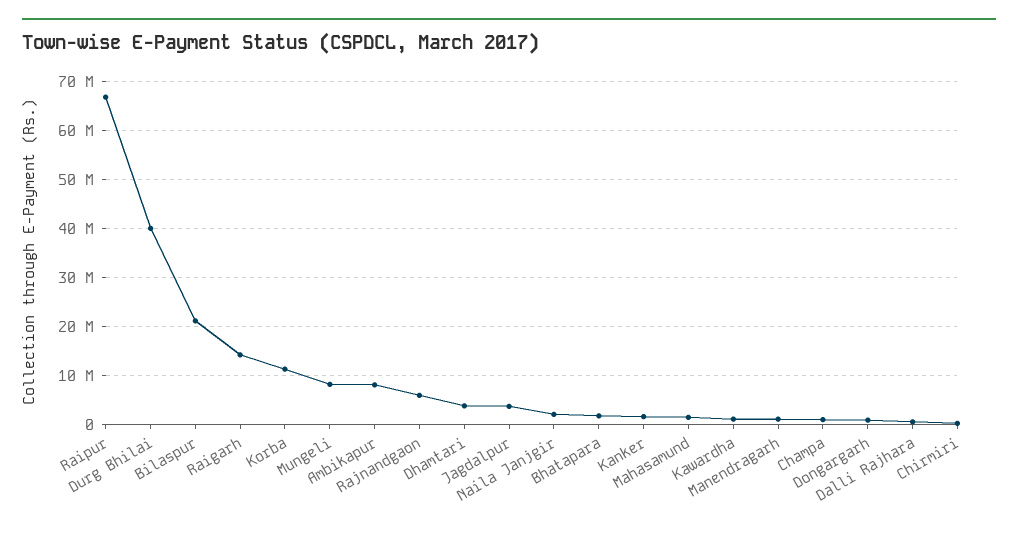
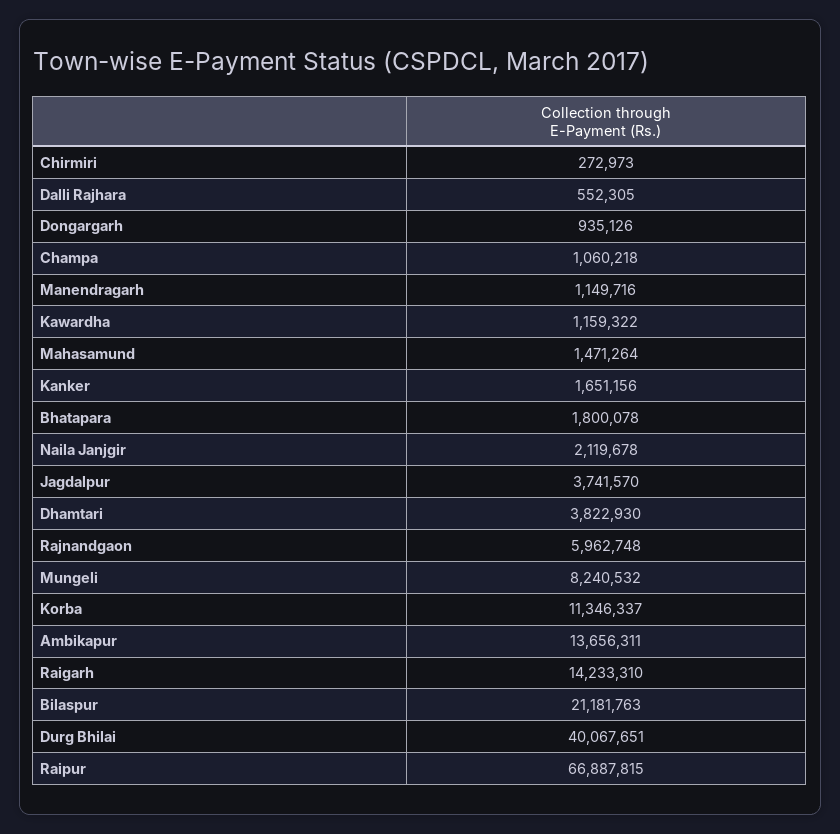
  {
    "Raipur": 66887815,
    "Durg Bhilai": 40067651,
    "Bilaspur": 21181763,
    "Raigarh": 14233310,
    "Korba": 11346337,
    "Mungeli": 8240532,
-   "Ambikapur": 8000000,
+   "Ambikapur": 13656311,
    "Rajnandgaon": 5962748,
    "Dhamtari": 3822930,
    "Jagdalpur": 3741570,
    "Naila Janjgir": 2119678,
    "Bhatapara": 1800078,
    "Kanker": 1651156,
    "Mahasamund": 1471264,
    "Kawardha": 1159322,
    "Manendragarh": 1149716,
    "Champa": 1060218,
    "Dongargarh": 935126,
    "Dalli Rajhara": 552305,
    "Chirmiri": 272973
  }

